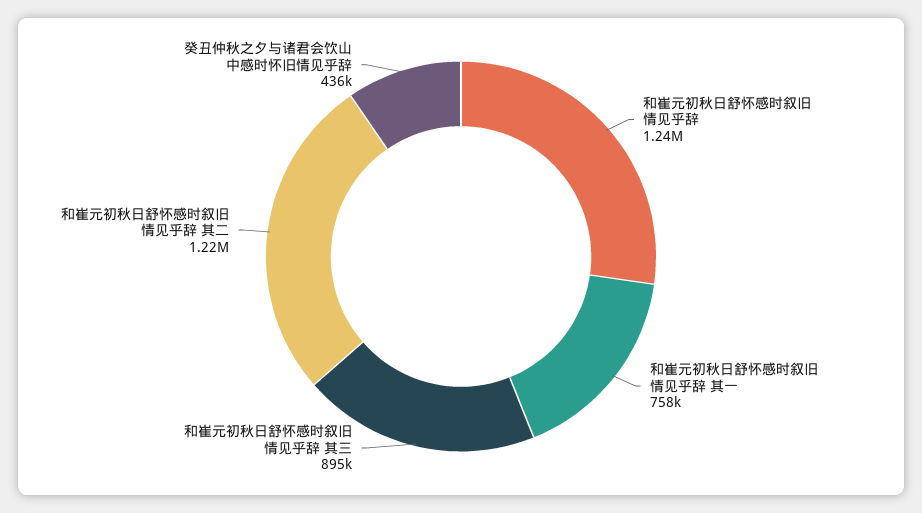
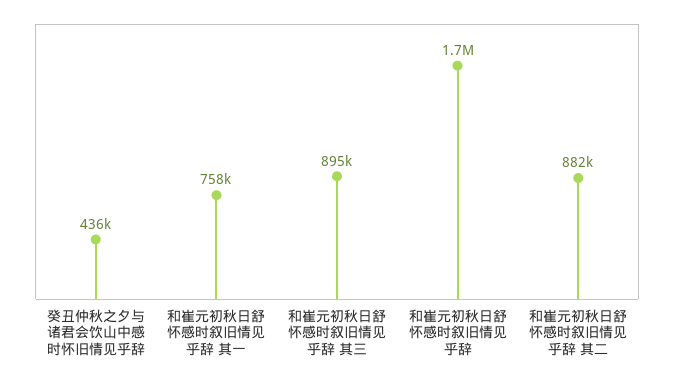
  {
-   "和崔元初秋日舒怀感时叙旧情见乎辞": 1240000,
+   "和崔元初秋日舒怀感时叙旧情见乎辞": 1700000,
    "和崔元初秋日舒怀感时叙旧情见乎辞 其一": 758000,
    "和崔元初秋日舒怀感时叙旧情见乎辞 其三": 895000,
-   "和崔元初秋日舒怀感时叙旧情见乎辞 其二": 1220000,
+   "和崔元初秋日舒怀感时叙旧情见乎辞 其二": 882000,
    "癸丑仲秋之夕与诸君会饮山中感时怀旧情见乎辞": 436000
  }

